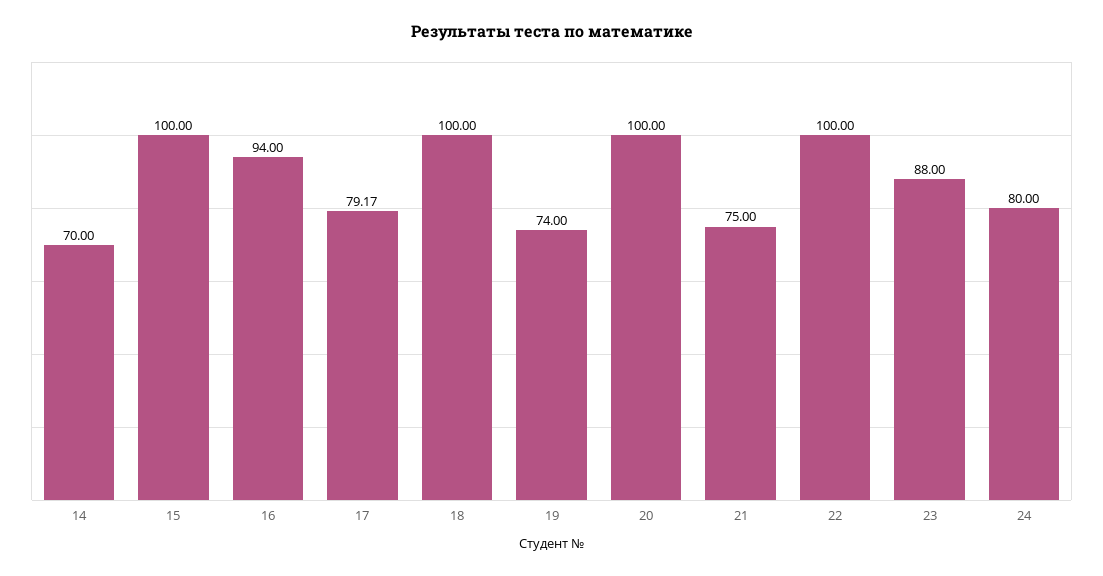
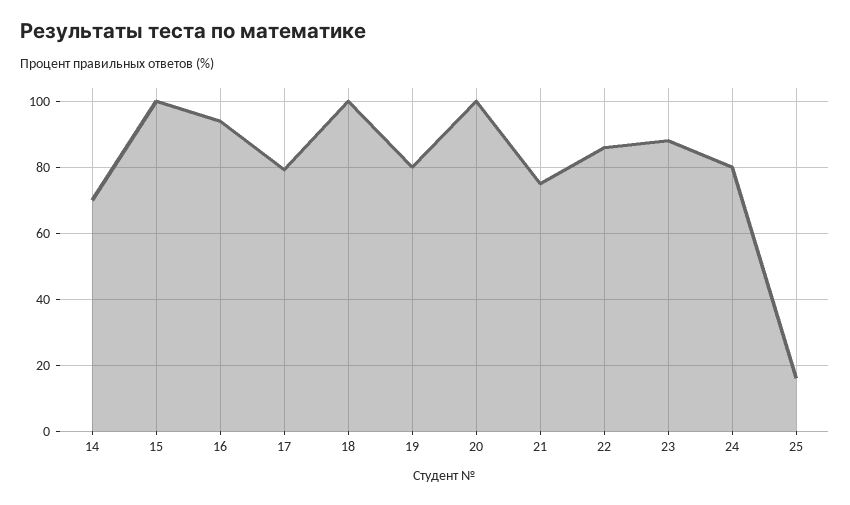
  {
    "14": 70,
    "15": 100,
    "16": 94,
    "17": 79.17,
    "18": 100,
-   "19": 74,
+   "19": 80,
    "20": 100,
    "21": 75,
-   "22": 100,
+   "22": 86,
    "23": 88,
-   "24": 80
+   "24": 80,
+   "25": 16
  }

